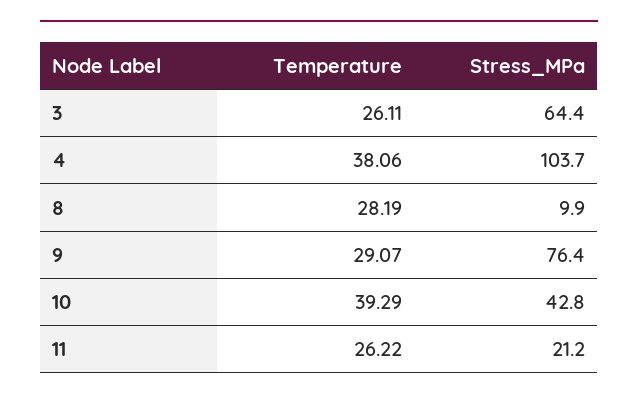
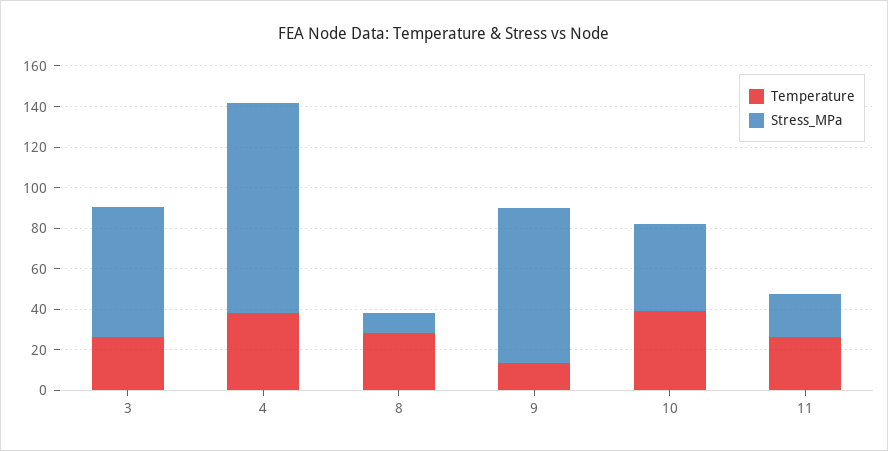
  {
    "Temperature": {
      "3": 26.11,
      "4": 38.06,
      "8": 28.19,
-     "9": 29.07,
+     "9": 15,
      "10": 39.29,
      "11": 26.22
    },
    "Stress_MPa": {
      "3": 64.4,
      "4": 103.7,
      "8": 9.9,
      "9": 76.4,
      "10": 42.8,
      "11": 21.2
    }
  }

